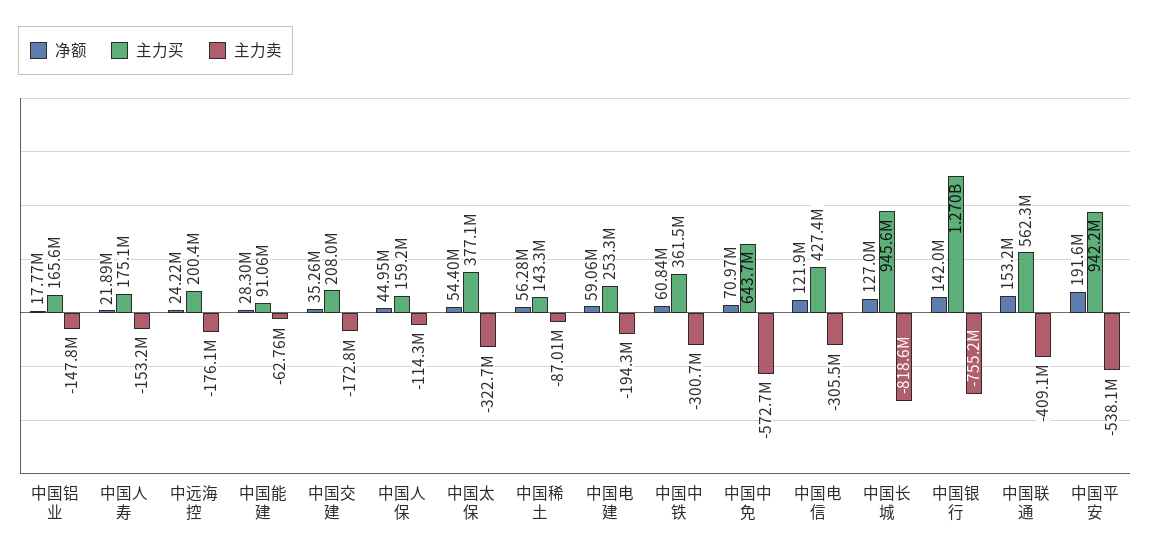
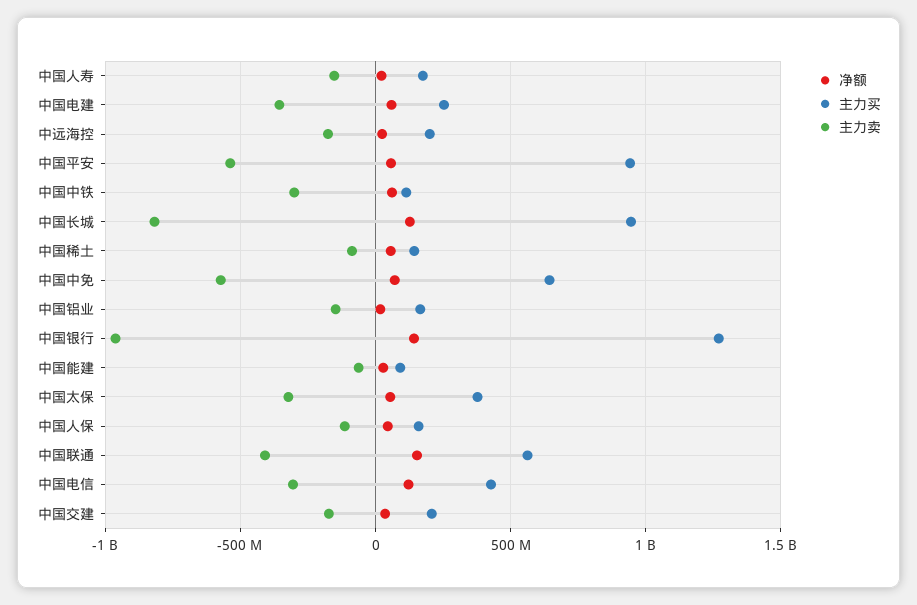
  {
    "净额": {
      "中国铝业": 17770000,
      "中国人寿": 21890000,
      "中远海控": 24220000,
      "中国能建": 28300000,
      "中国交建": 35260000,
      "中国人保": 44950000,
      "中国太保": 54400000,
      "中国稀土": 56280000,
      "中国电建": 59060000,
      "中国中铁": 60840000,
      "中国中免": 70970000,
      "中国电信": 121900000,
      "中国长城": 127000000,
      "中国银行": 142000000,
      "中国联通": 153200000,
-     "中国平安": 191600000
+     "中国平安": 50000000
    },
    "主力买": {
      "中国铝业": 165600000,
      "中国人寿": 175100000,
      "中远海控": 200400000,
      "中国能建": 91060000,
      "中国交建": 208000000,
      "中国人保": 159200000,
      "中国太保": 377100000,
      "中国稀土": 143300000,
      "中国电建": 253300000,
-     "中国中铁": 361500000,
+     "中国中铁": 100000000,
      "中国中免": 643700000,
      "中国电信": 427400000,
      "中国长城": 945600000,
      "中国银行": 1270000000,
      "中国联通": 562300000,
      "中国平安": 942200000
    },
    "主力卖": {
      "中国铝业": -147800000,
      "中国人寿": -153200000,
      "中远海控": -176100000,
      "中国能建": -62760000,
      "中国交建": -172800000,
      "中国人保": -114300000,
      "中国太保": -322700000,
      "中国稀土": -87010000,
-     "中国电建": -194300000,
+     "中国电建": -350000000,
      "中国中铁": -300700000,
      "中国中免": -572700000,
      "中国电信": -305500000,
      "中国长城": -818600000,
-     "中国银行": -755200000,
+     "中国银行": -950000000,
      "中国联通": -409100000,
      "中国平安": -538100000
    }
  }

